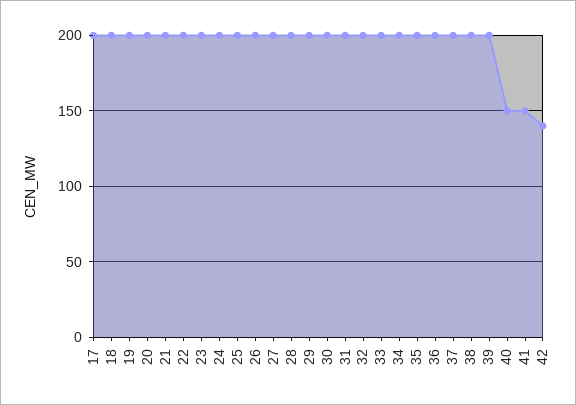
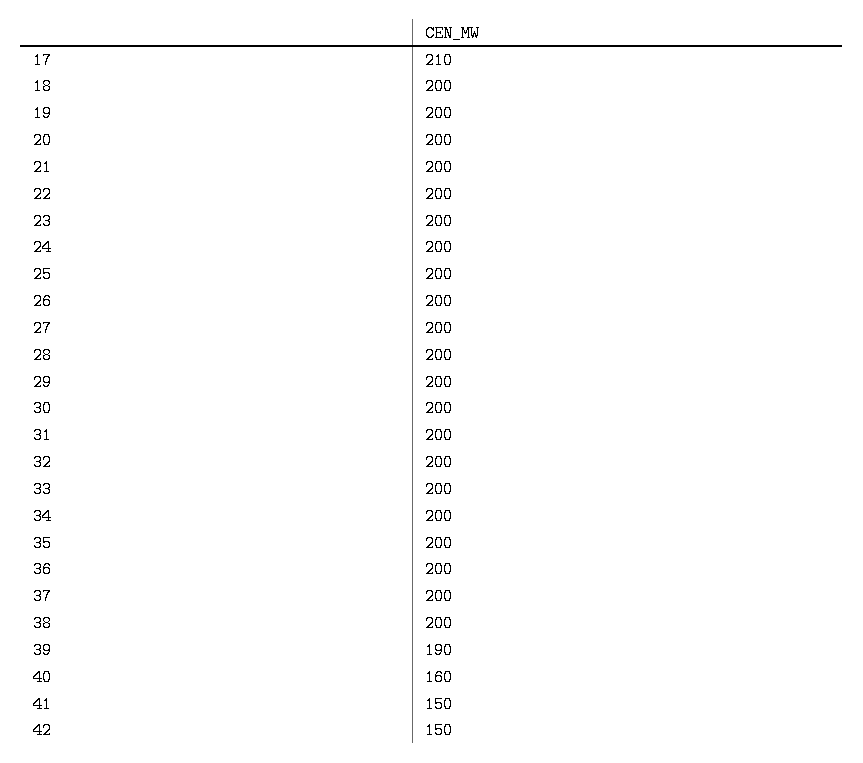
  {
-   "17": 200,
+   "17": 210,
    "18": 200,
    "19": 200,
    "20": 200,
    "21": 200,
    "22": 200,
    "23": 200,
    "24": 200,
    "25": 200,
    "26": 200,
    "27": 200,
    "28": 200,
    "29": 200,
    "30": 200,
    "31": 200,
    "32": 200,
    "33": 200,
    "34": 200,
    "35": 200,
    "36": 200,
    "37": 200,
    "38": 200,
-   "39": 200,
+   "39": 190,
-   "40": 150,
+   "40": 160,
    "41": 150,
-   "42": 140
+   "42": 150
  }

